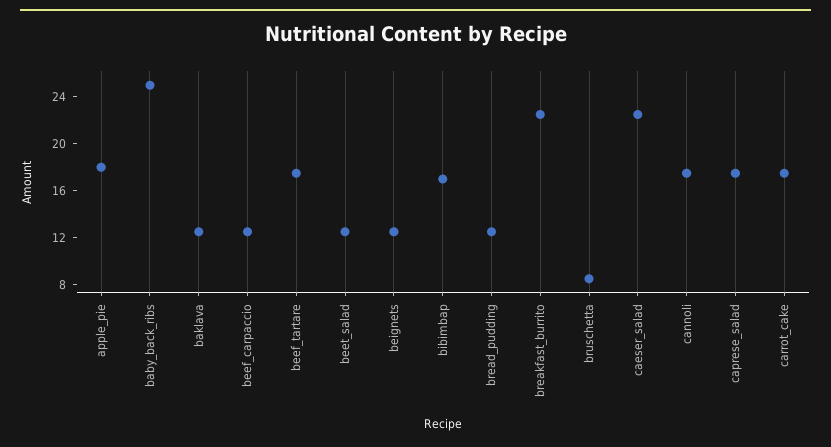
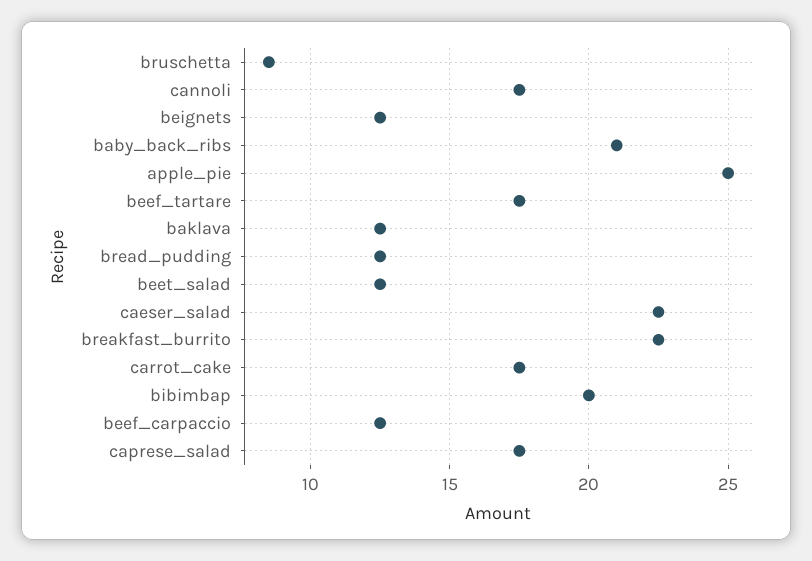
  {
-   "apple_pie": 18,
+   "apple_pie": 25,
-   "baby_back_ribs": 25,
+   "baby_back_ribs": 21,
    "baklava": 12.5,
    "beef_carpaccio": 12.5,
    "beef_tartare": 17.5,
    "beet_salad": 12.5,
    "beignets": 12.5,
-   "bibimbap": 17,
+   "bibimbap": 20,
    "bread_pudding": 12.5,
    "breakfast_burrito": 22.5,
    "bruschetta": 8.5,
    "caeser_salad": 22.5,
    "cannoli": 17.5,
    "caprese_salad": 17.5,
    "carrot_cake": 17.5
  }

